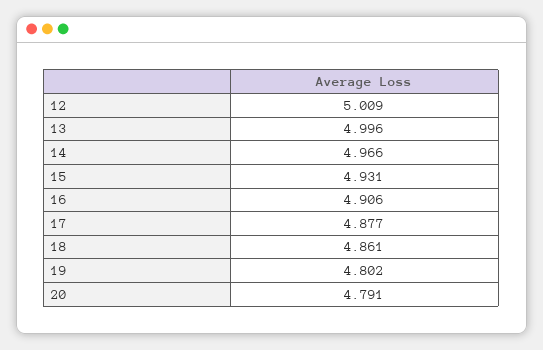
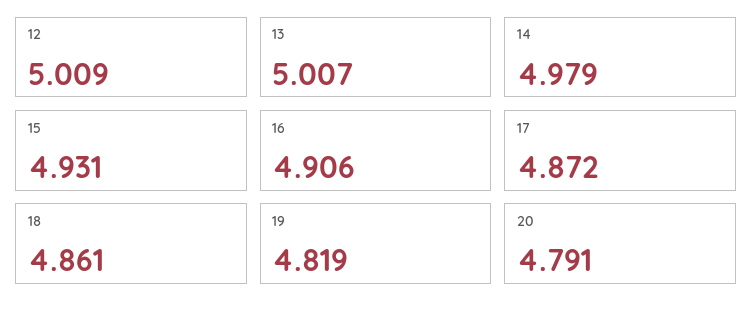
  {
    "12": 5.009,
-   "13": 4.996,
+   "13": 5.007,
-   "14": 4.966,
+   "14": 4.979,
    "15": 4.931,
    "16": 4.906,
-   "17": 4.877,
+   "17": 4.872,
    "18": 4.861,
-   "19": 4.802,
+   "19": 4.819,
    "20": 4.791
  }

